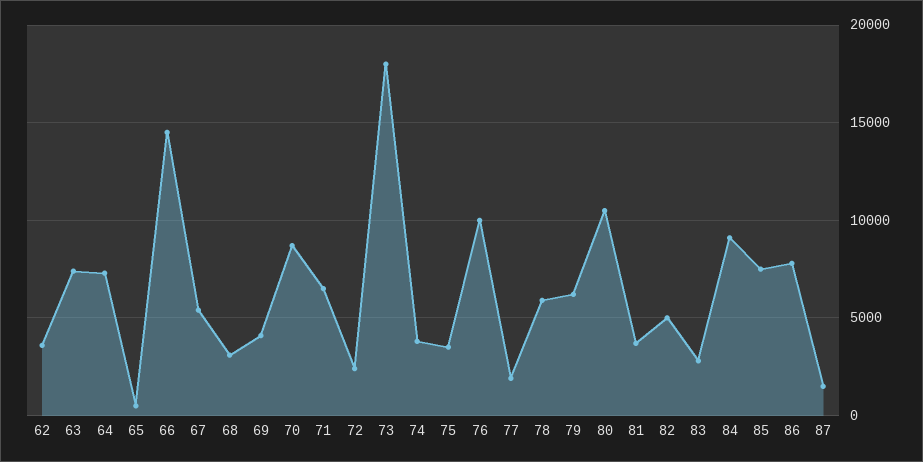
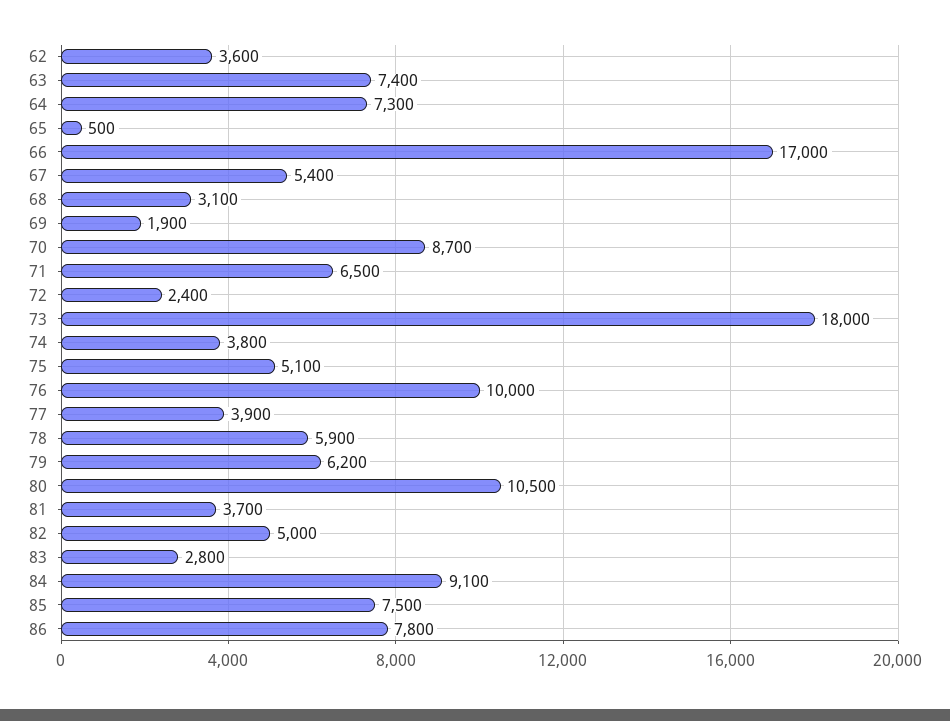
  {
    "62": 3600,
    "63": 7400,
    "64": 7300,
    "65": 500,
-   "66": 14500,
+   "66": 17000,
    "67": 5400,
    "68": 3100,
-   "69": 4000,
+   "69": 1900,
    "70": 8700,
    "71": 6500,
    "72": 2400,
    "73": 18000,
    "74": 3800,
-   "75": 3500,
+   "75": 5100,
    "76": 10000,
-   "77": 2000,
+   "77": 3900,
    "78": 5900,
    "79": 6200,
    "80": 10500,
    "81": 3700,
    "82": 5000,
    "83": 2800,
    "84": 9100,
    "85": 7500,
-   "86": 7800,
+   "86": 7800
-   "87": 1500
  }

